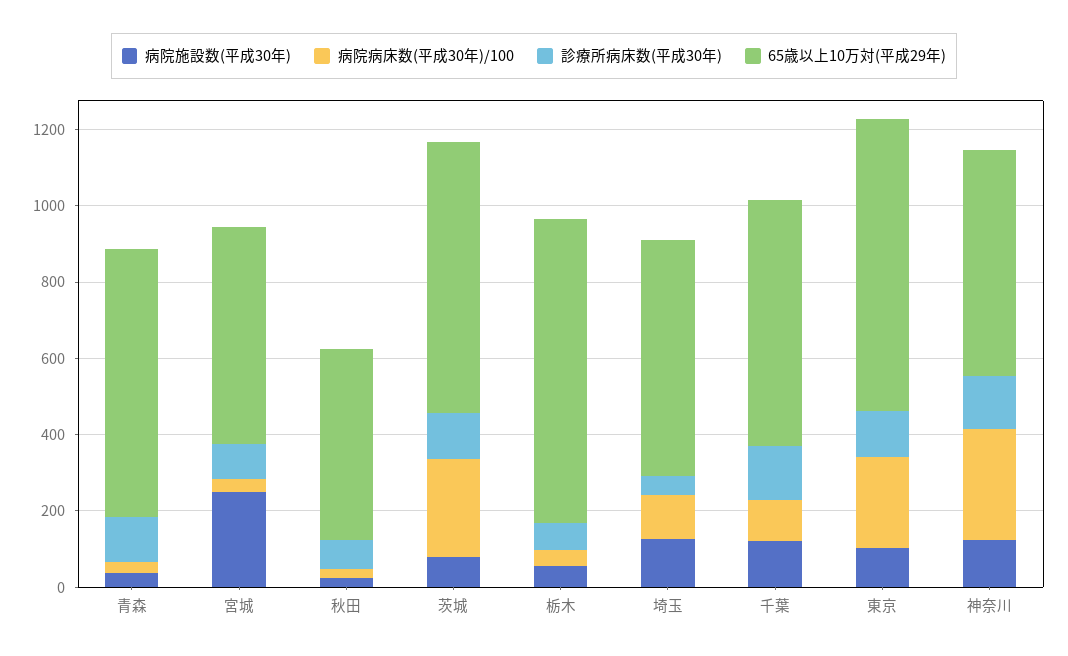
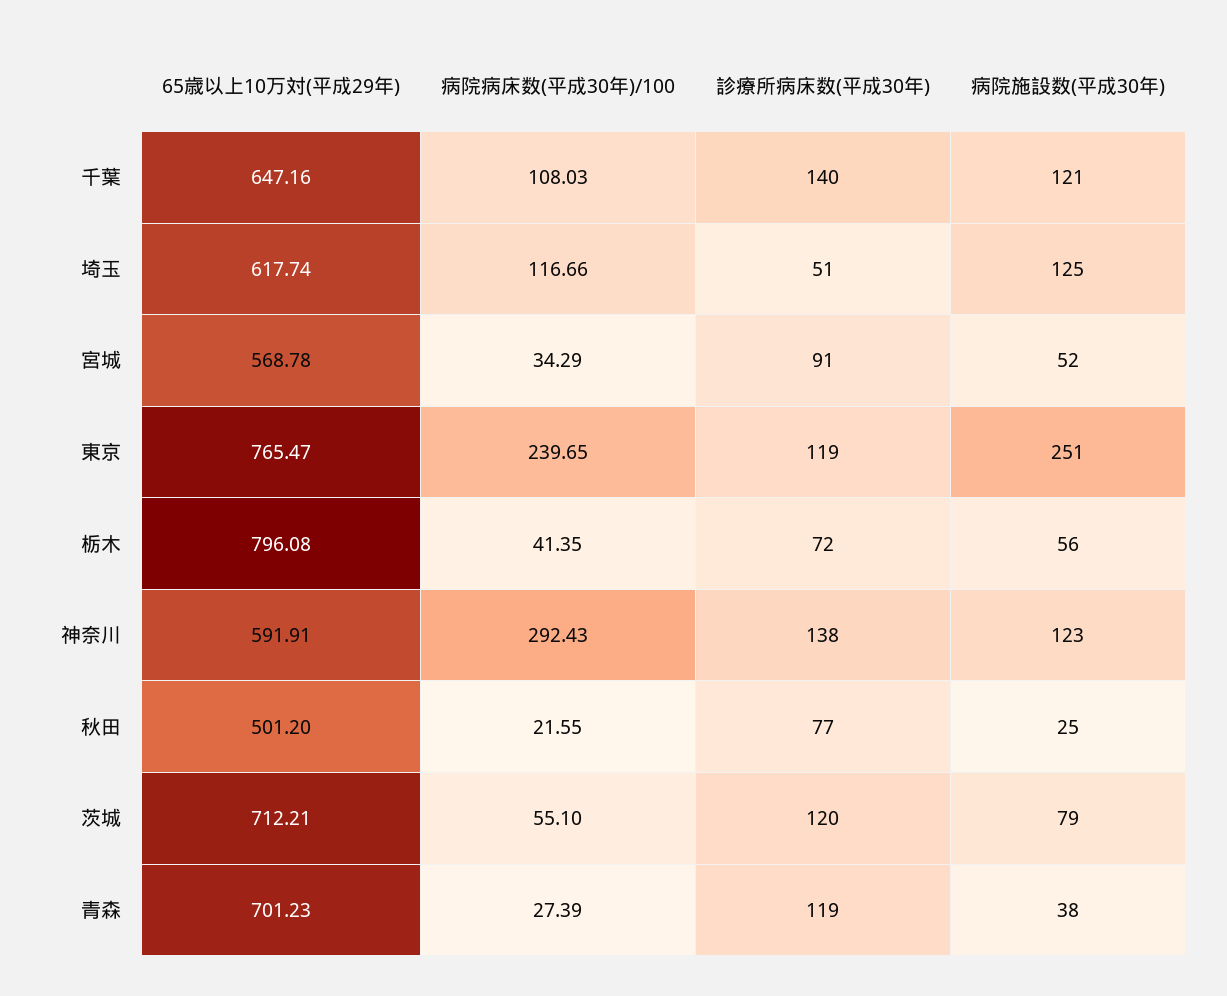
  {
    "病院施設数(平成30年)": {
      "青森": 38,
-     "宮城": 250,
+     "宮城": 52,
      "秋田": 25,
      "茨城": 79,
      "栃木": 56,
      "埼玉": 125,
      "千葉": 121,
-     "東京": 100,
+     "東京": 251,
      "神奈川": 123
    },
    "病院病床数(平成30年)/100": {
      "青森": 27.39,
      "宮城": 34.29,
      "秋田": 21.55,
-     "茨城": 250,
+     "茨城": 55.1,
      "栃木": 41.35,
      "埼玉": 116.66,
      "千葉": 108.03,
      "東京": 239.65,
      "神奈川": 292.43
    },
    "診療所病床数(平成30年)": {
      "青森": 119,
      "宮城": 91,
      "秋田": 77,
      "茨城": 120,
      "栃木": 72,
      "埼玉": 51,
      "千葉": 140,
      "東京": 119,
      "神奈川": 138
    },
    "65歳以上10万対(平成29年)": {
      "青森": 701.23,
      "宮城": 568.78,
      "秋田": 501.2,
      "茨城": 712.21,
      "栃木": 796.08,
      "埼玉": 617.74,
      "千葉": 647.16,
      "東京": 765.47,
      "神奈川": 591.91
    }
  }

